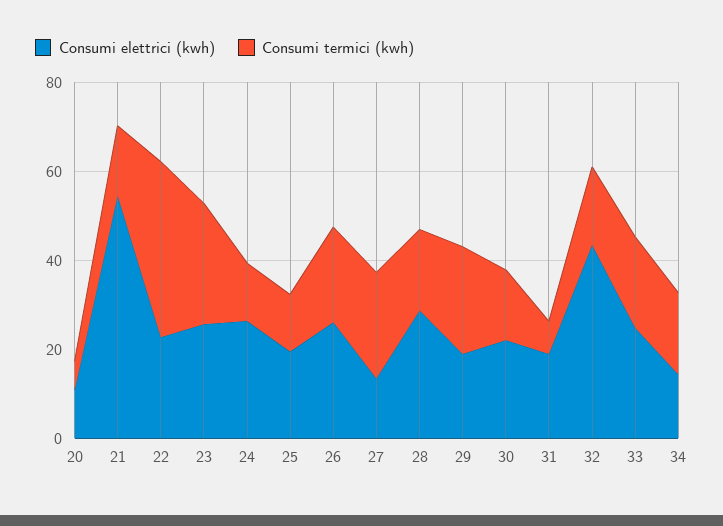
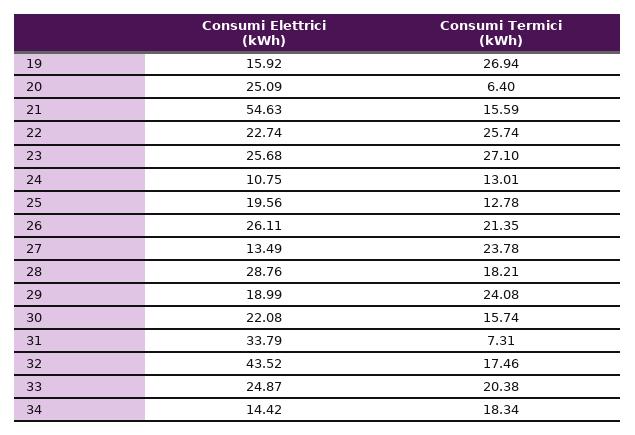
  {
    "Consumi elettrici (kwh)": {
-     "20": 10,
+     "20": 25.09,
      "21": 54.63,
      "22": 22.74,
      "23": 25.68,
-     "24": 25,
+     "24": 10.75,
      "25": 19.56,
      "26": 26.11,
      "27": 13.49,
      "28": 28.76,
      "29": 18.99,
      "30": 22.08,
-     "31": 20,
+     "31": 33.79,
      "32": 43.52,
      "33": 24.87,
-     "34": 14.42
+     "34": 14.42,
+     "19": 15.92
    },
    "Consumi termici (kwh)": {
      "20": 6.4,
      "21": 15.59,
-     "22": 40,
+     "22": 25.74,
      "23": 27.1,
      "24": 13.01,
      "25": 12.78,
      "26": 21.35,
      "27": 23.78,
      "28": 18.21,
      "29": 24.08,
      "30": 15.74,
      "31": 7.31,
      "32": 17.46,
      "33": 20.38,
-     "34": 18.34
+     "34": 18.34,
+     "19": 26.94
    }
  }

